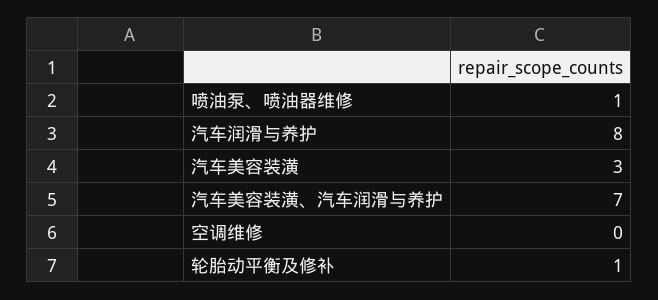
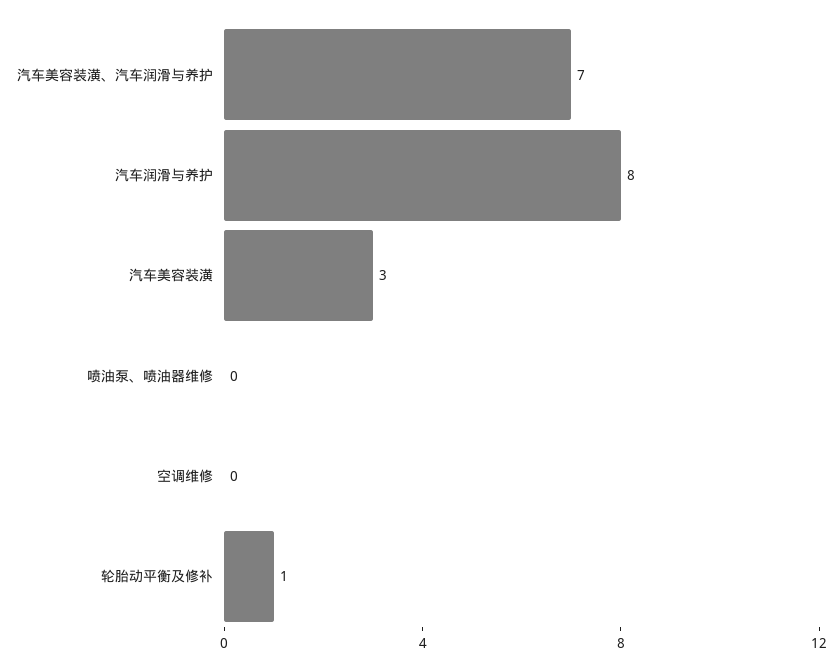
  {
-   "喷油泵、喷油器维修": 1,
+   "喷油泵、喷油器维修": 0,
    "汽车润滑与养护": 8,
    "汽车美容装潢": 3,
    "汽车美容装潢、汽车润滑与养护": 7,
    "空调维修": 0,
    "轮胎动平衡及修补": 1
  }

